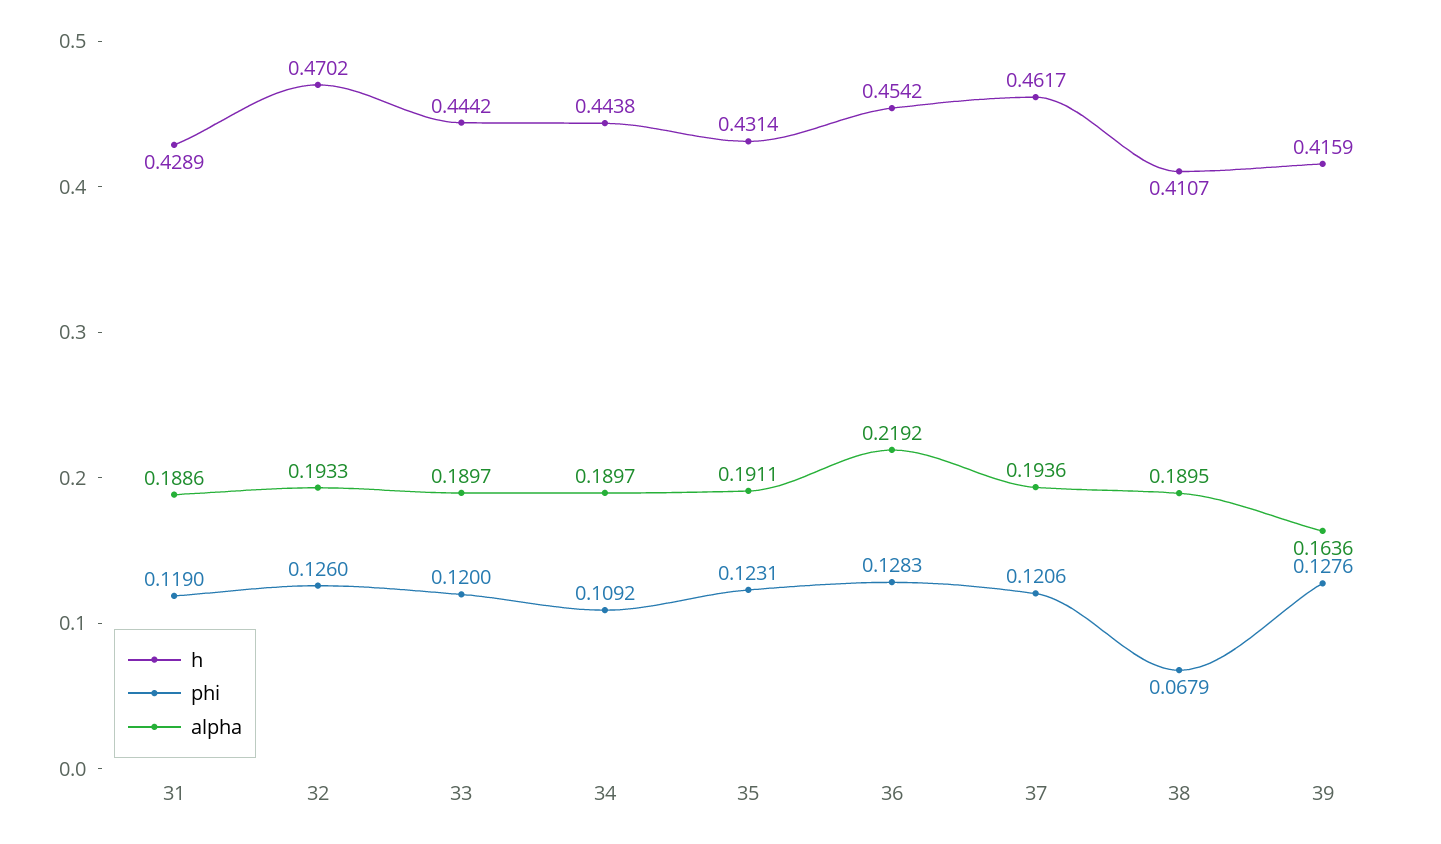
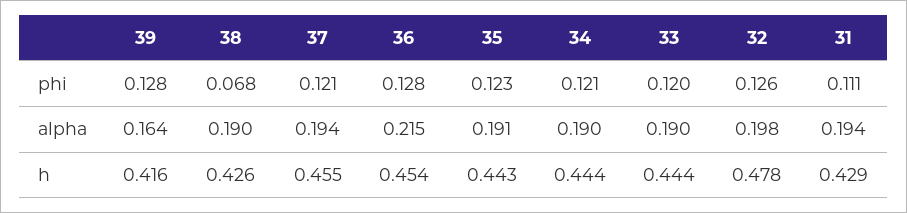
  {
    "h": {
      "31": 0.4289,
-     "32": 0.4702,
+     "32": 0.478,
      "33": 0.4442,
      "34": 0.4438,
-     "35": 0.4314,
+     "35": 0.443,
      "36": 0.4542,
-     "37": 0.4617,
+     "37": 0.455,
-     "38": 0.4107,
+     "38": 0.426,
      "39": 0.4159
    },
    "phi": {
-     "31": 0.119,
+     "31": 0.111,
      "32": 0.126,
      "33": 0.12,
-     "34": 0.1092,
+     "34": 0.121,
      "35": 0.1231,
      "36": 0.1283,
      "37": 0.1206,
      "38": 0.0679,
      "39": 0.1276
    },
    "alpha": {
-     "31": 0.1886,
+     "31": 0.194,
-     "32": 0.1933,
+     "32": 0.198,
      "33": 0.1897,
      "34": 0.1897,
      "35": 0.1911,
-     "36": 0.2192,
+     "36": 0.215,
      "37": 0.1936,
      "38": 0.1895,
      "39": 0.1636
    }
  }

